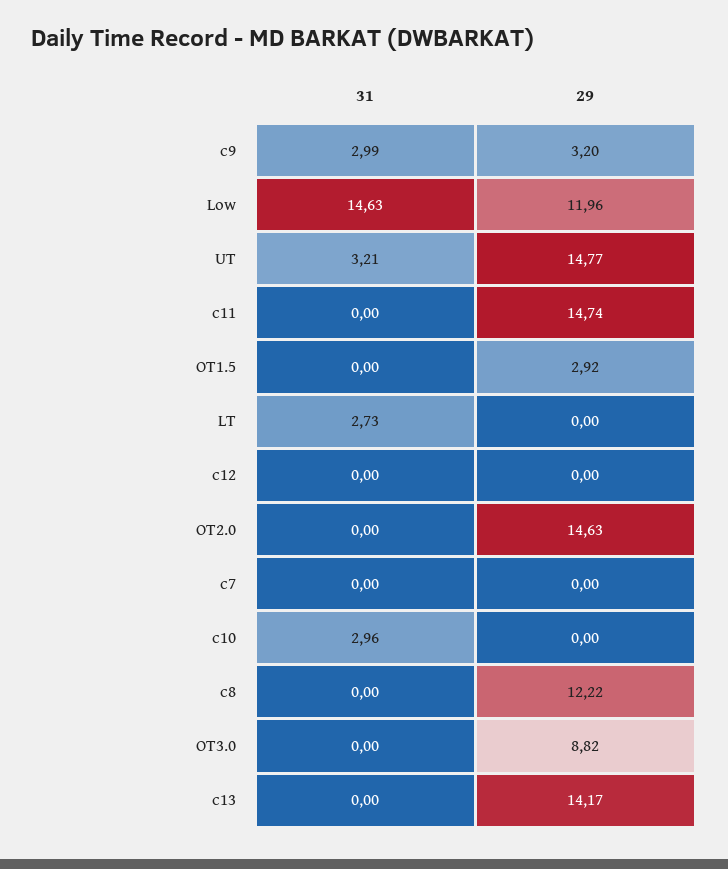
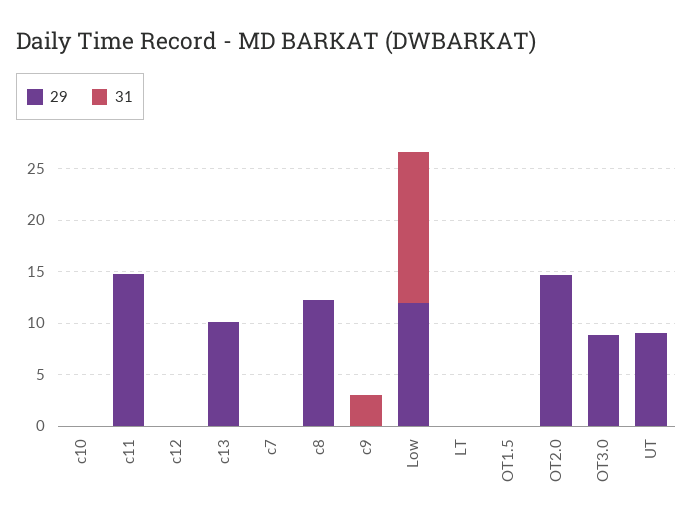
  {
    "31": {
      "c9": 2.99,
      "Low": 14.63,
-     "UT": 3.21,
+     "UT": 0,
      "c11": 0,
      "OT1.5": 0,
-     "LT": 2.73,
+     "LT": 0,
      "c12": 0,
      "OT2.0": 0,
      "c7": 0,
-     "c10": 2.96,
+     "c10": 0,
      "c8": 0,
      "OT3.0": 0,
      "c13": 0
    },
    "29": {
-     "c9": 3.2,
+     "c9": 0,
      "Low": 11.96,
-     "UT": 14.77,
+     "UT": 9,
      "c11": 14.74,
-     "OT1.5": 2.92,
+     "OT1.5": 0,
      "LT": 0,
      "c12": 0,
      "OT2.0": 14.63,
      "c7": 0,
      "c10": 0,
      "c8": 12.22,
      "OT3.0": 8.82,
-     "c13": 14.17
+     "c13": 10
    }
  }

